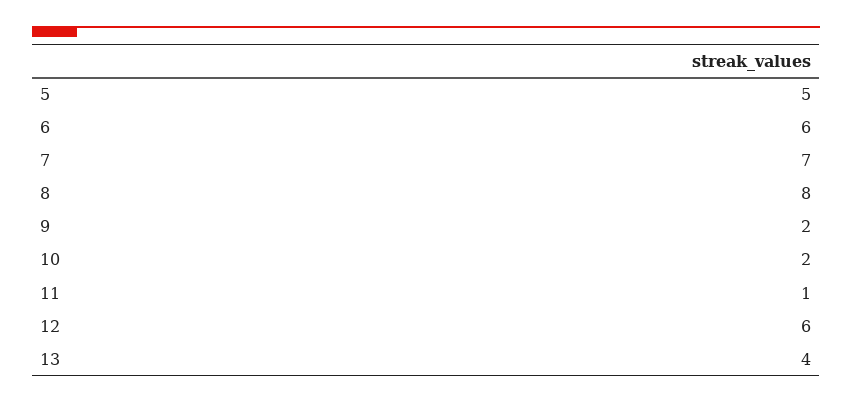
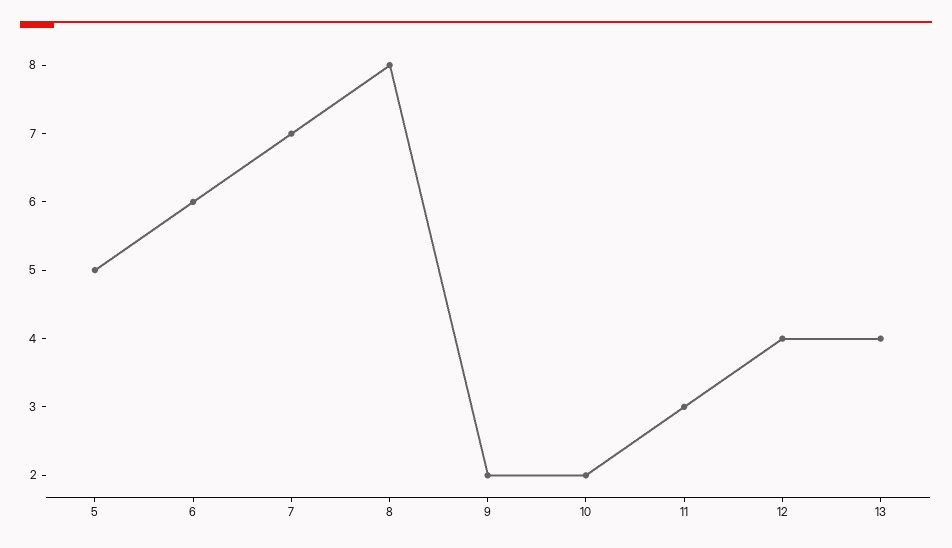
  {
    "5": 5,
    "6": 6,
    "7": 7,
    "8": 8,
    "9": 2,
    "10": 2,
-   "11": 1,
+   "11": 3,
-   "12": 6,
+   "12": 4,
    "13": 4
  }

